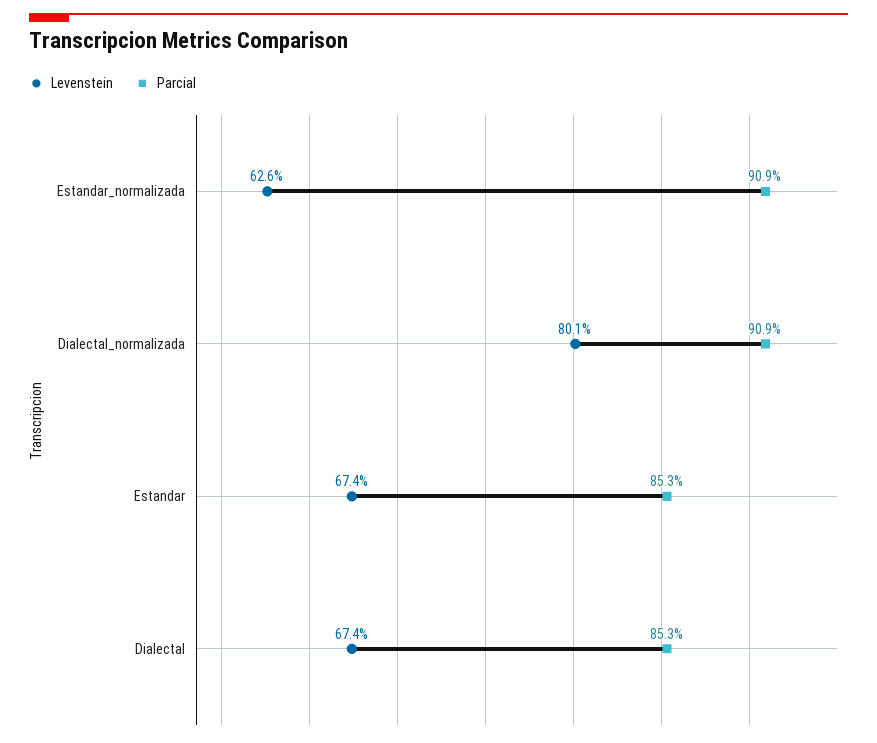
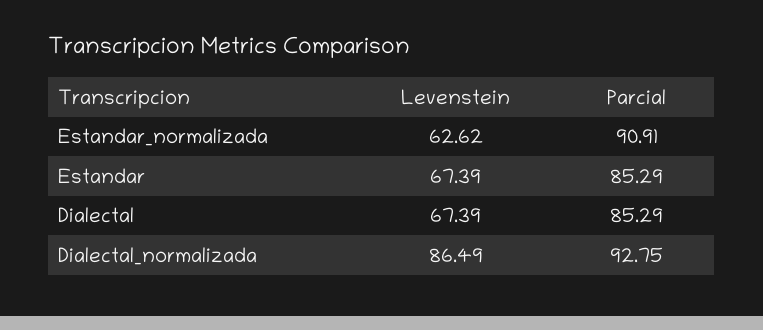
  {
    "Levenstein": {
      "Estandar_normalizada": 62.62,
-     "Dialectal_normalizada": 80.1,
+     "Dialectal_normalizada": 86.49,
      "Estandar": 67.39,
      "Dialectal": 67.39
    },
    "Parcial": {
      "Estandar_normalizada": 90.91,
-     "Dialectal_normalizada": 90.9,
+     "Dialectal_normalizada": 92.75,
      "Estandar": 85.29,
      "Dialectal": 85.29
    }
  }

